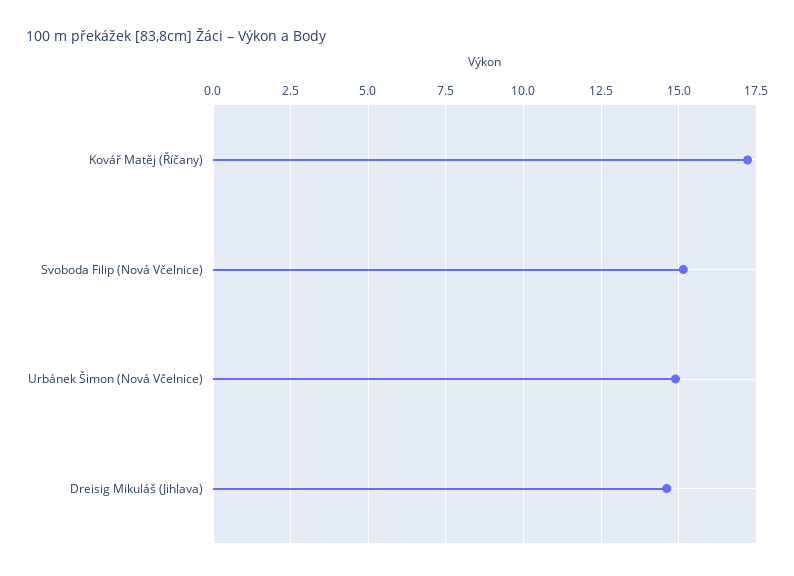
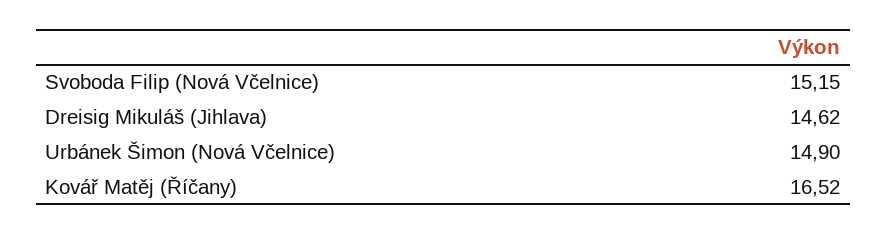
  {
-   "Kovář Matěj (Říčany)": 17.25,
+   "Kovář Matěj (Říčany)": 16.52,
    "Svoboda Filip (Nová Včelnice)": 15.15,
    "Urbánek Šimon (Nová Včelnice)": 14.9,
    "Dreisig Mikuláš (Jihlava)": 14.62
  }

